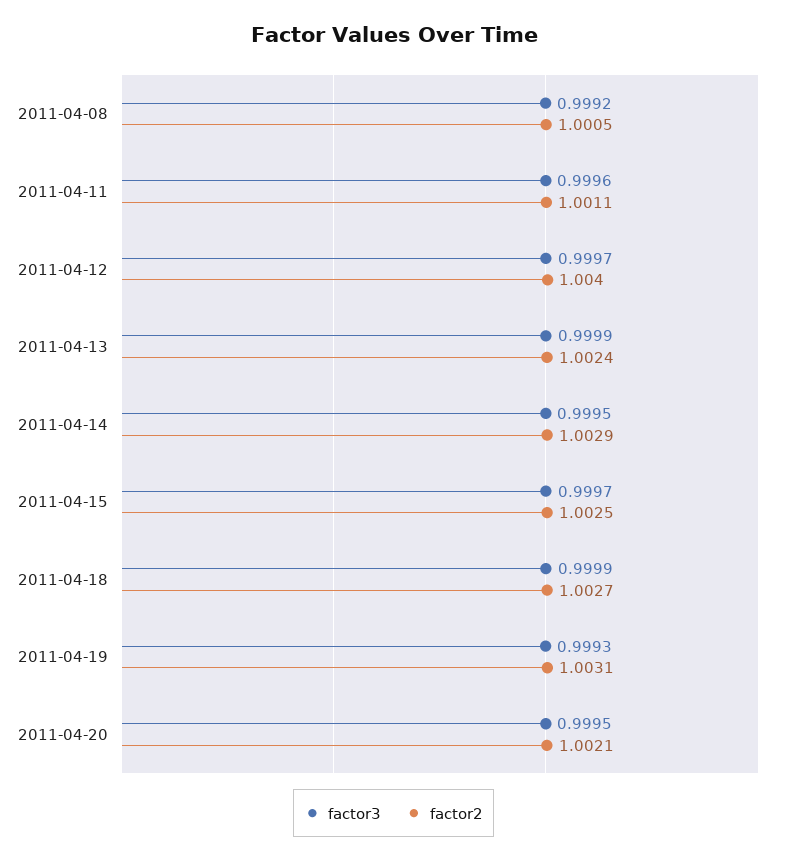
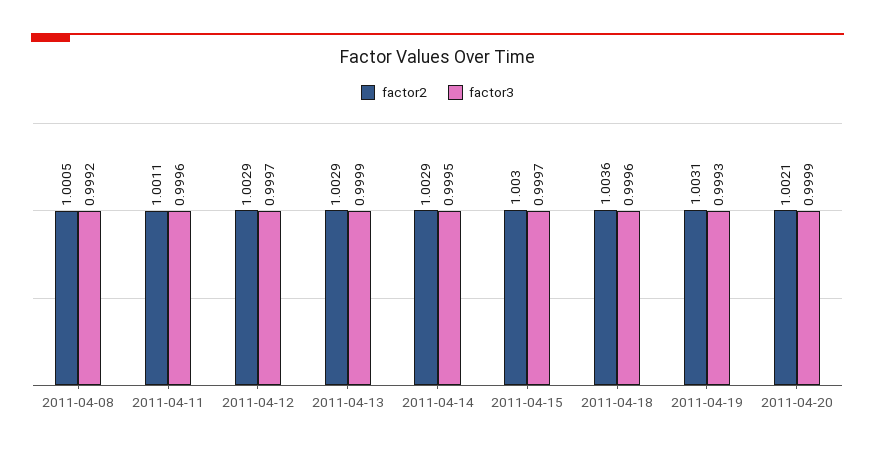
  {
    "factor3": {
      "2011-04-08": 0.9992,
      "2011-04-11": 0.9996,
      "2011-04-12": 0.9997,
      "2011-04-13": 0.9999,
      "2011-04-14": 0.9995,
      "2011-04-15": 0.9997,
-     "2011-04-18": 0.9999,
+     "2011-04-18": 0.9996,
      "2011-04-19": 0.9993,
-     "2011-04-20": 0.9995
+     "2011-04-20": 0.9999
    },
    "factor2": {
      "2011-04-08": 1.0005,
      "2011-04-11": 1.0011,
-     "2011-04-12": 1.004,
+     "2011-04-12": 1.0029,
-     "2011-04-13": 1.0024,
+     "2011-04-13": 1.0029,
      "2011-04-14": 1.0029,
-     "2011-04-15": 1.0025,
+     "2011-04-15": 1.003,
-     "2011-04-18": 1.0027,
+     "2011-04-18": 1.0036,
      "2011-04-19": 1.0031,
      "2011-04-20": 1.0021
    }
  }

